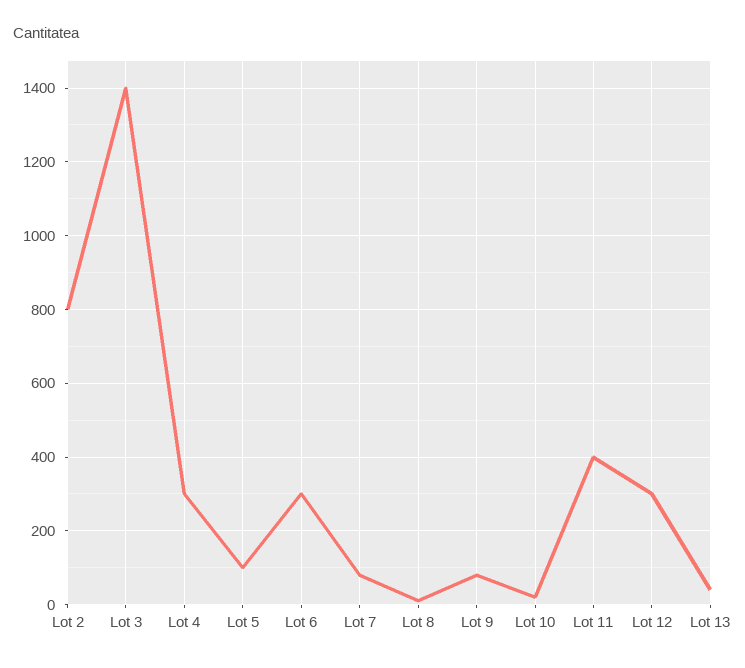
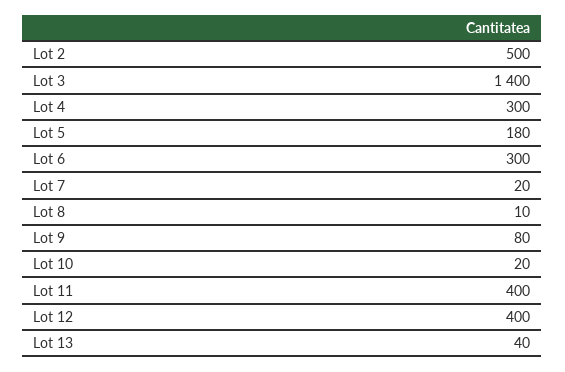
  {
-   "Lot 2": 800,
+   "Lot 2": 500,
    "Lot 3": 1400,
    "Lot 4": 300,
-   "Lot 5": 100,
+   "Lot 5": 180,
    "Lot 6": 300,
-   "Lot 7": 80,
+   "Lot 7": 20,
    "Lot 8": 10,
    "Lot 9": 80,
    "Lot 10": 20,
    "Lot 11": 400,
-   "Lot 12": 300,
+   "Lot 12": 400,
    "Lot 13": 40
  }

